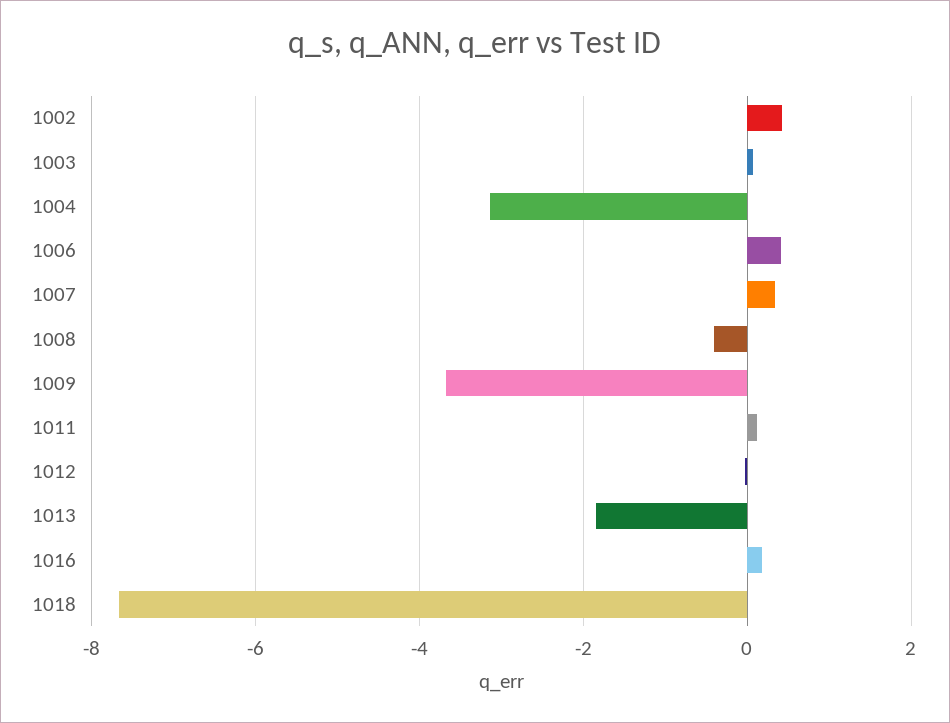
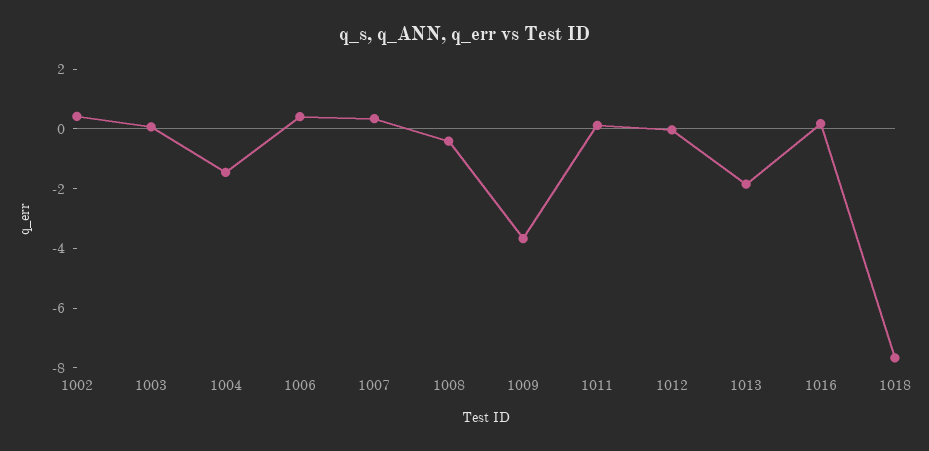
  {
    "1002": 0.4,
    "1003": 0,
-   "1004": -3.2,
+   "1004": -1.5,
    "1006": 0.4,
    "1007": 0.4,
    "1008": -0.4,
    "1009": -3.6,
    "1011": 0.2,
    "1012": 0,
    "1013": -1.8,
    "1016": 0.2,
    "1018": -7.6
  }

